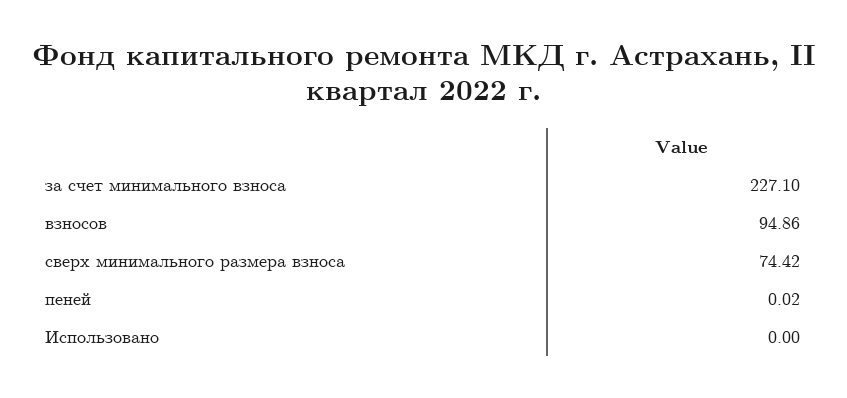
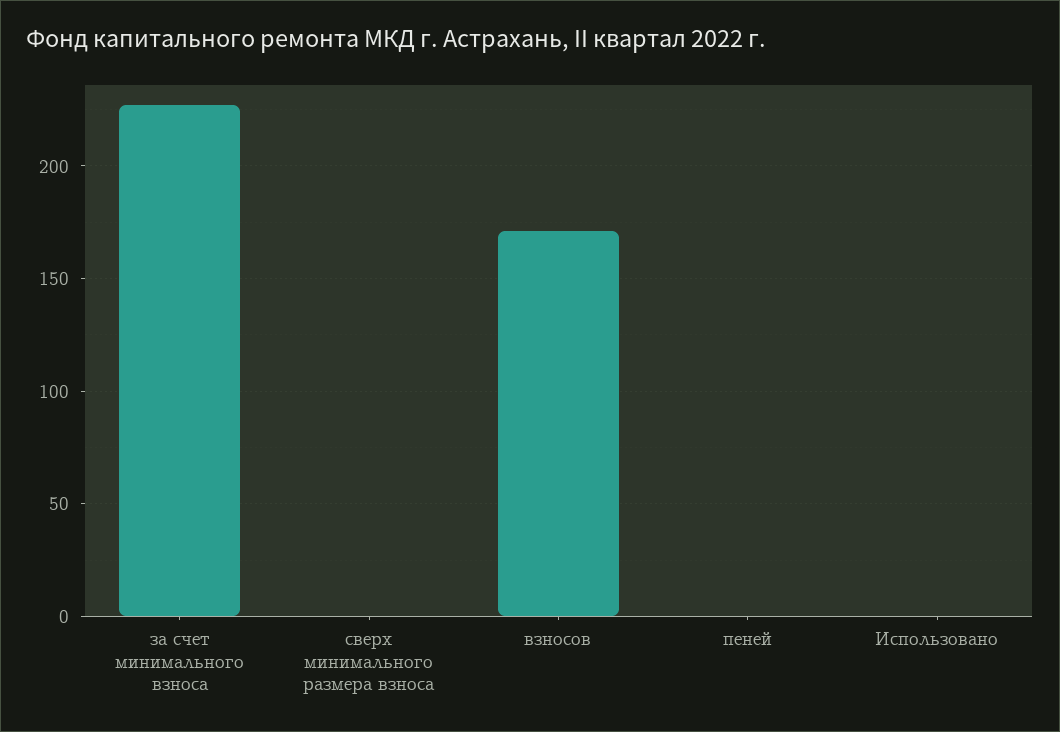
  {
    "за счет минимального взноса": 227.1,
-   "взносов": 94.86,
+   "взносов": 170,
-   "сверх минимального размера взноса": 74.42,
+   "сверх минимального размера взноса": 0,
    "пеней": 0.02,
    "Использовано": 0
  }

